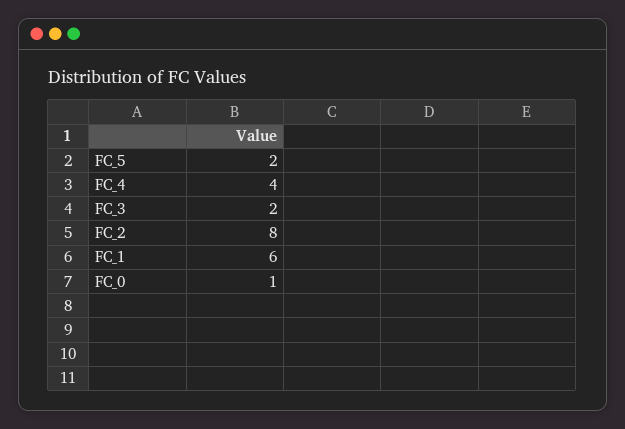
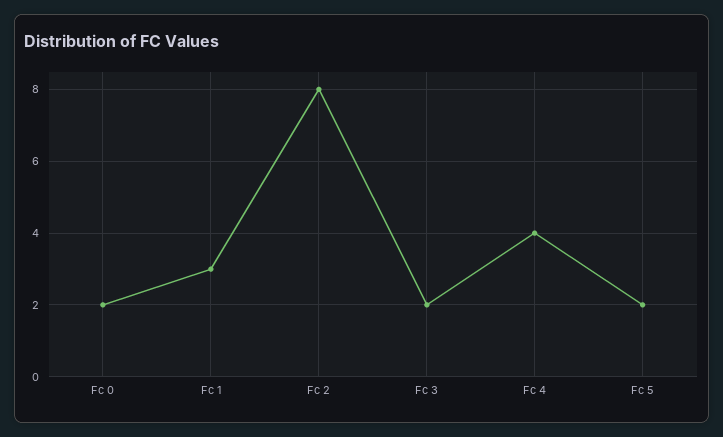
  {
    "FC_5": 2,
    "FC_4": 4,
    "FC_3": 2,
    "FC_2": 8,
-   "FC_1": 6,
+   "FC_1": 3,
-   "FC_0": 1
+   "FC_0": 2
  }

